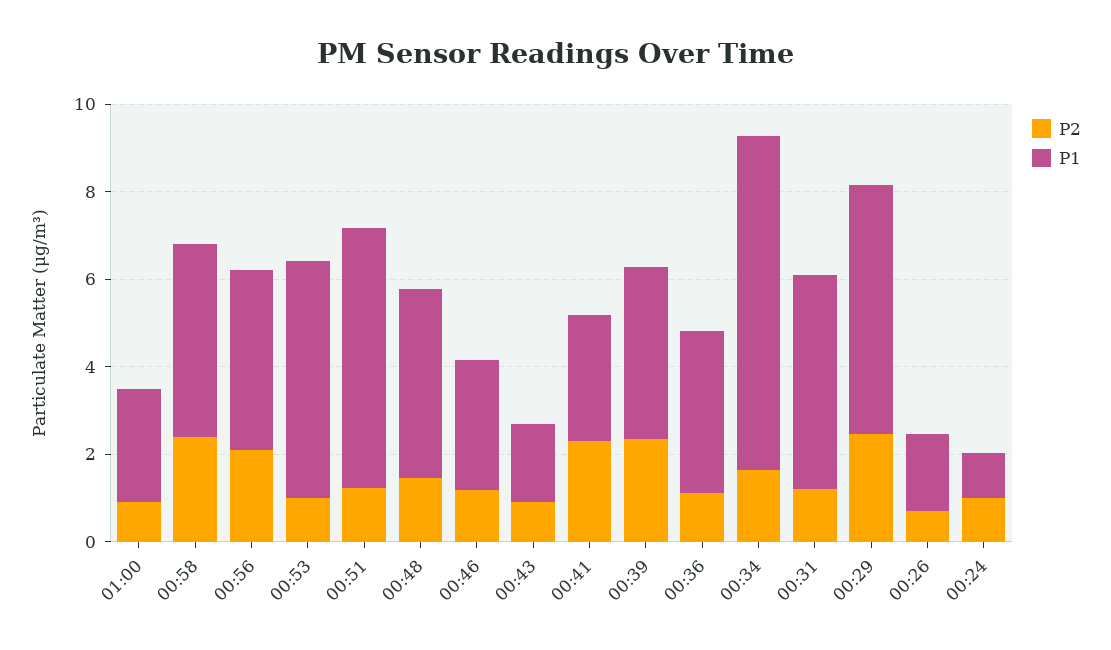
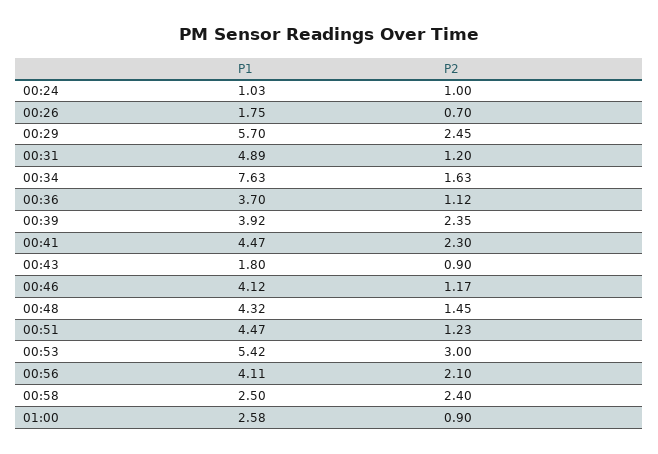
  {
    "P2": {
      "01:00": 0.9,
      "00:58": 2.4,
      "00:56": 2.1,
-     "00:53": 1,
+     "00:53": 3,
      "00:51": 1.23,
      "00:48": 1.45,
      "00:46": 1.17,
      "00:43": 0.9,
      "00:41": 2.3,
      "00:39": 2.35,
      "00:36": 1.12,
      "00:34": 1.63,
      "00:31": 1.2,
      "00:29": 2.45,
      "00:26": 0.7,
      "00:24": 1
    },
    "P1": {
      "01:00": 2.58,
-     "00:58": 4.5,
+     "00:58": 2.5,
      "00:56": 4.11,
      "00:53": 5.42,
-     "00:51": 6,
+     "00:51": 4.47,
      "00:48": 4.32,
-     "00:46": 3,
+     "00:46": 4.12,
      "00:43": 1.8,
-     "00:41": 3,
+     "00:41": 4.47,
      "00:39": 3.92,
      "00:36": 3.7,
      "00:34": 7.63,
      "00:31": 4.89,
      "00:29": 5.7,
      "00:26": 1.75,
      "00:24": 1.03
    }
  }

